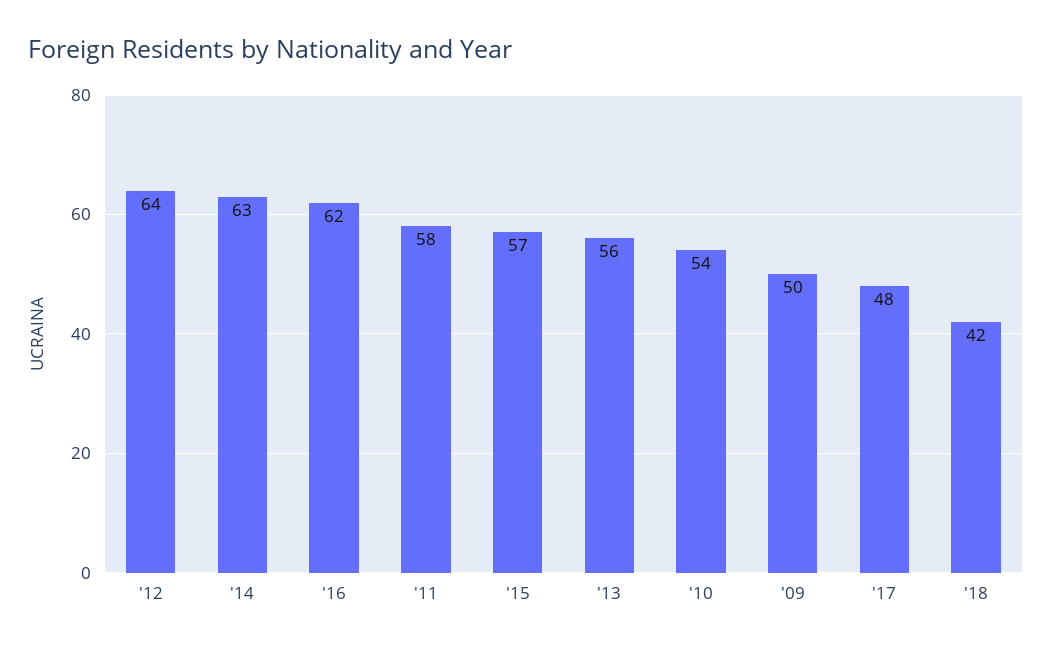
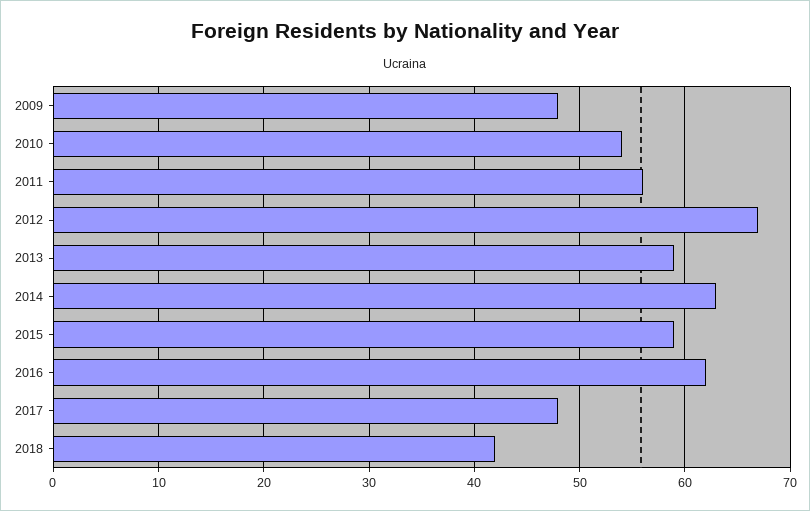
  {
-   "'12": 64,
+   "'12": 67,
    "'14": 63,
    "'16": 62,
-   "'11": 58,
+   "'11": 56,
-   "'15": 57,
+   "'15": 59,
-   "'13": 56,
+   "'13": 59,
    "'10": 54,
-   "'09": 50,
+   "'09": 48,
    "'17": 48,
    "'18": 42
  }

